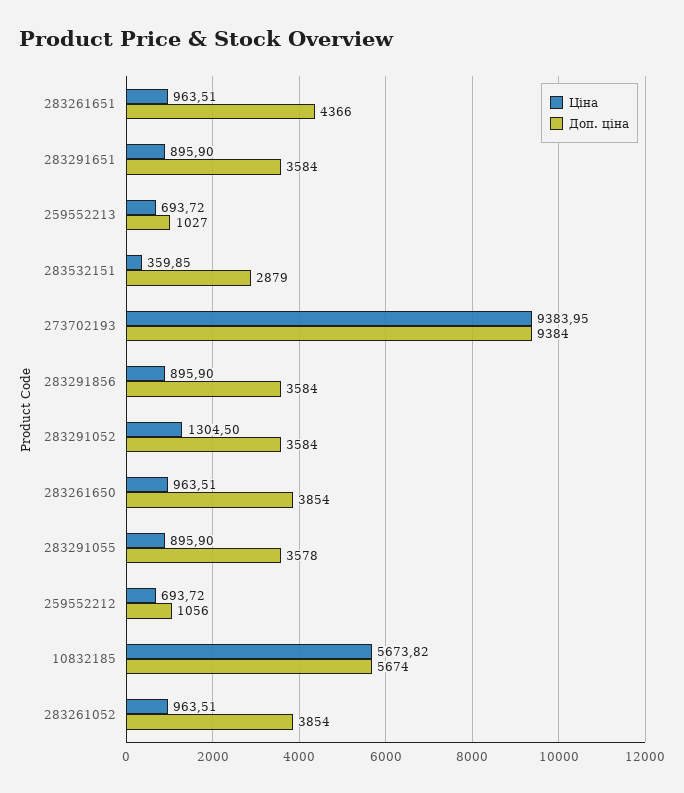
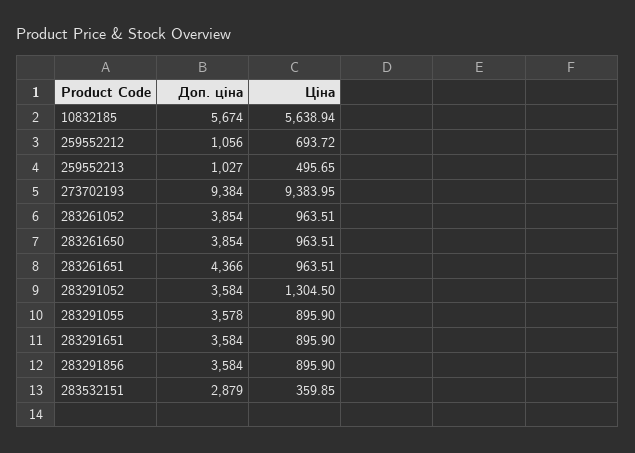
  {
    "Ціна": {
      "283261651": 963.51,
      "283291651": 895.9,
-     "259552213": 693.72,
+     "259552213": 495.65,
      "283532151": 359.85,
      "273702193": 9383.95,
      "283291856": 895.9,
      "283291052": 1304.5,
      "283261650": 963.51,
      "283291055": 895.9,
      "259552212": 693.72,
-     "10832185": 5673.82,
+     "10832185": 5638.94,
      "283261052": 963.51
    },
    "Доп. ціна": {
      "283261651": 4366,
      "283291651": 3584,
      "259552213": 1027,
      "283532151": 2879,
      "273702193": 9384,
      "283291856": 3584,
      "283291052": 3584,
      "283261650": 3854,
      "283291055": 3578,
      "259552212": 1056,
      "10832185": 5674,
      "283261052": 3854
    }
  }

